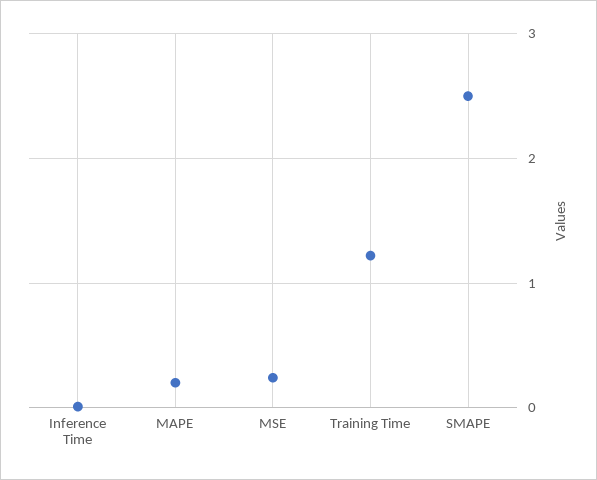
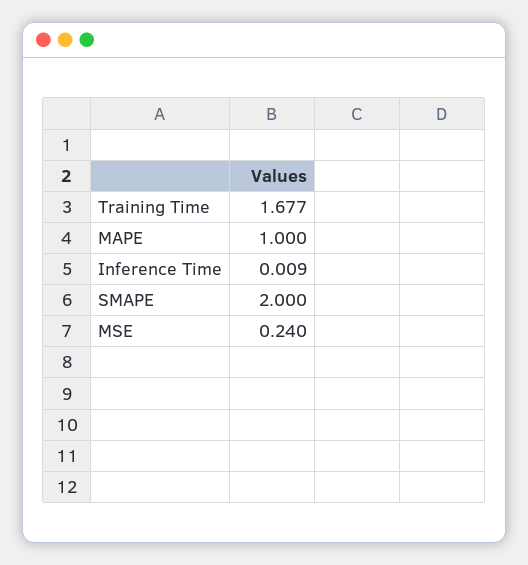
  {
    "Inference Time": 0.009,
-   "MAPE": 0.2,
+   "MAPE": 1,
    "MSE": 0.24,
-   "Training Time": 1.2,
+   "Training Time": 1.677,
-   "SMAPE": 2.5
+   "SMAPE": 2
  }

